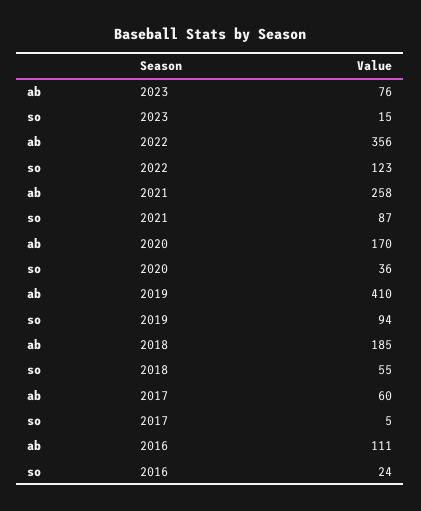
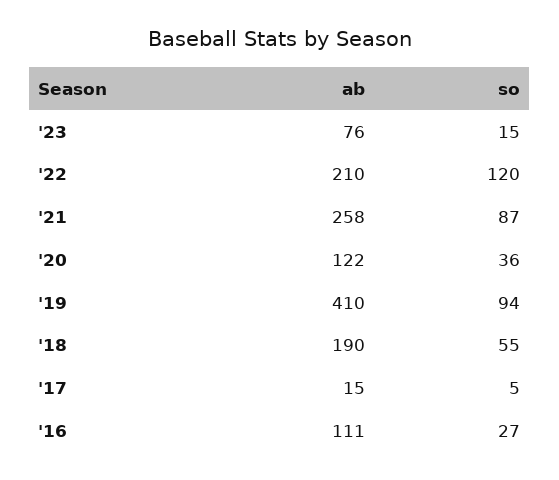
  {
    "ab": {
      "2023": 76,
-     "2022": 356,
+     "2022": 210,
      "2021": 258,
-     "2020": 170,
+     "2020": 122,
      "2019": 410,
-     "2018": 185,
+     "2018": 190,
-     "2017": 60,
+     "2017": 15,
      "2016": 111
    },
    "so": {
      "2023": 15,
-     "2022": 123,
+     "2022": 120,
      "2021": 87,
      "2020": 36,
      "2019": 94,
      "2018": 55,
      "2017": 5,
-     "2016": 24
+     "2016": 27
    }
  }

